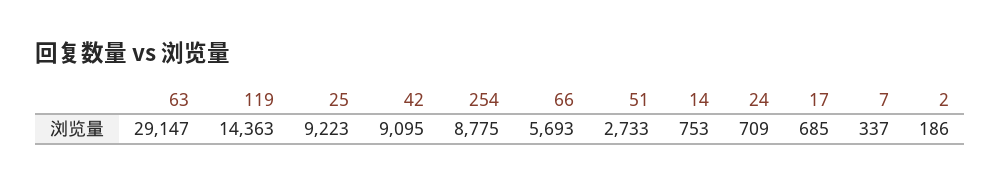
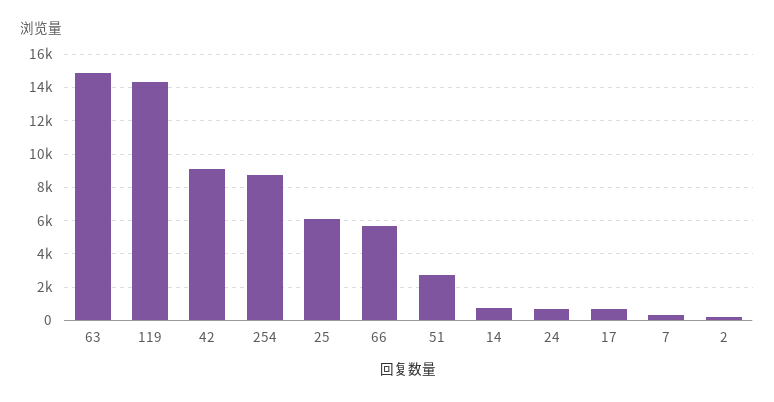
  {
-   "63": 29147,
+   "63": 15000,
    "119": 14363,
-   "25": 9223,
+   "25": 6000,
    "42": 9095,
    "254": 8775,
    "66": 5693,
    "51": 2733,
    "14": 753,
    "24": 709,
    "17": 685,
    "7": 337,
    "2": 186
  }

